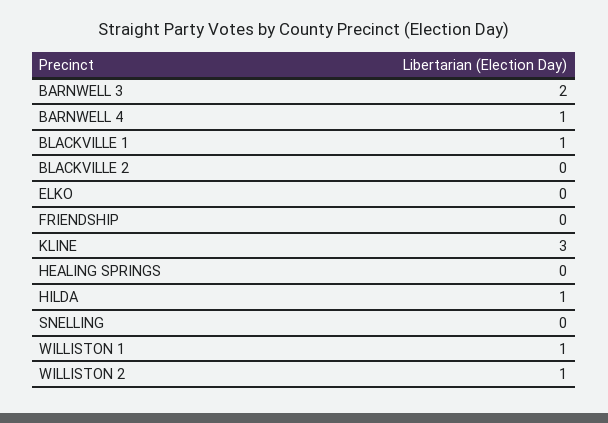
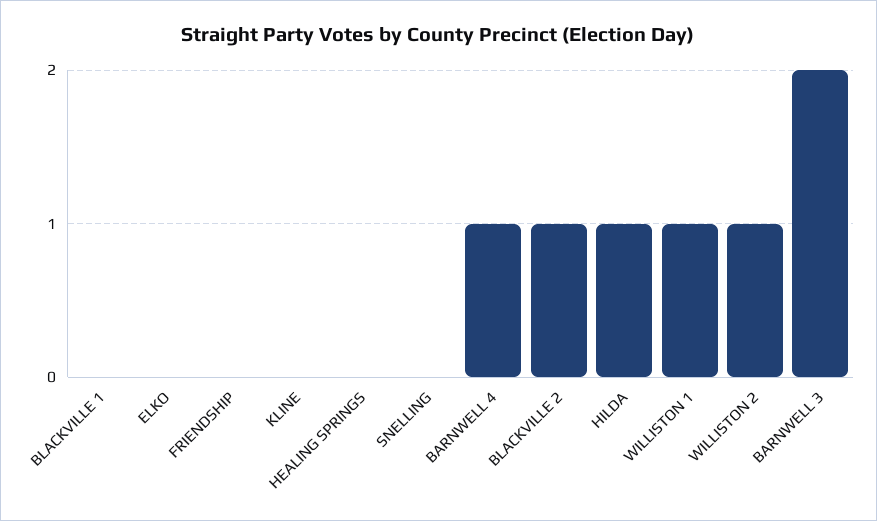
  {
    "BARNWELL 3": 2,
    "BARNWELL 4": 1,
-   "BLACKVILLE 1": 1,
+   "BLACKVILLE 1": 0,
-   "BLACKVILLE 2": 0,
+   "BLACKVILLE 2": 1,
    "ELKO": 0,
    "FRIENDSHIP": 0,
-   "KLINE": 3,
+   "KLINE": 0,
    "HEALING SPRINGS": 0,
    "HILDA": 1,
    "SNELLING": 0,
    "WILLISTON 1": 1,
    "WILLISTON 2": 1
  }

